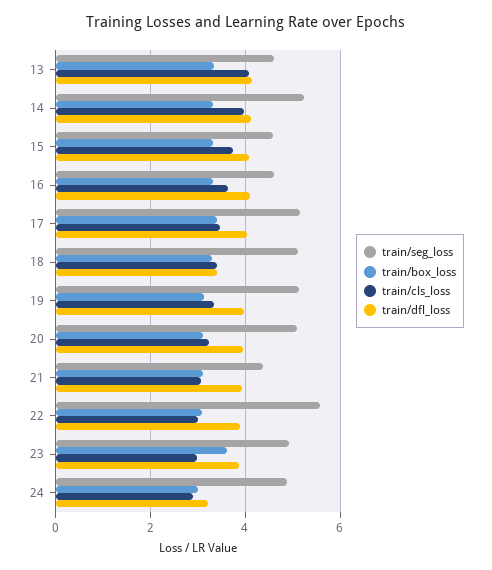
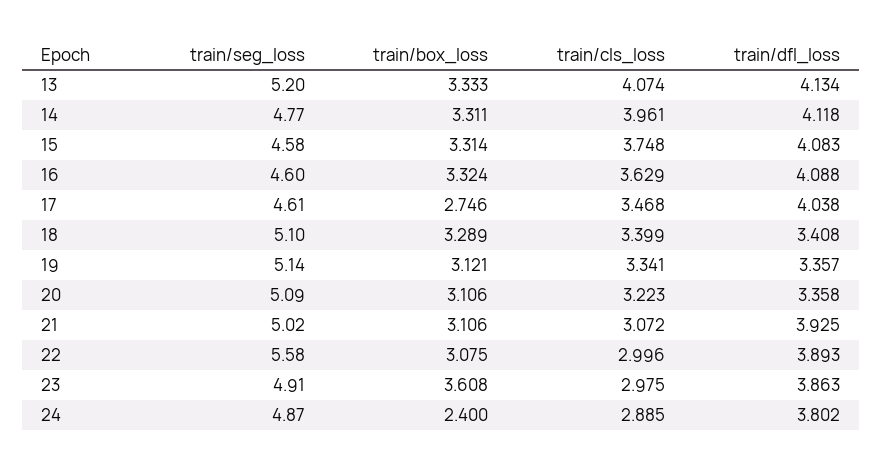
  {
    "train/seg_loss": {
-     "13": 4.6,
+     "13": 5.2,
-     "14": 5.2,
+     "14": 4.77,
      "15": 4.58,
      "16": 4.6,
-     "17": 5.2,
+     "17": 4.61,
      "18": 5.1,
      "19": 5.14,
      "20": 5.09,
-     "21": 4.4,
+     "21": 5.02,
      "22": 5.58,
      "23": 4.91,
      "24": 4.87
    },
    "train/box_loss": {
      "13": 3.333,
      "14": 3.311,
      "15": 3.314,
      "16": 3.324,
-     "17": 3.4,
+     "17": 2.746,
      "18": 3.289,
      "19": 3.121,
      "20": 3.106,
      "21": 3.106,
      "22": 3.075,
      "23": 3.608,
-     "24": 3
+     "24": 2.4
    },
    "train/cls_loss": {
      "13": 4.074,
      "14": 3.961,
      "15": 3.748,
      "16": 3.629,
      "17": 3.468,
      "18": 3.399,
      "19": 3.341,
      "20": 3.223,
      "21": 3.072,
      "22": 2.996,
      "23": 2.975,
      "24": 2.885
    },
    "train/dfl_loss": {
      "13": 4.134,
      "14": 4.118,
      "15": 4.083,
      "16": 4.088,
      "17": 4.038,
      "18": 3.408,
-     "19": 4,
+     "19": 3.357,
-     "20": 4,
+     "20": 3.358,
      "21": 3.925,
      "22": 3.893,
      "23": 3.863,
-     "24": 3.2
+     "24": 3.802
    }
  }

